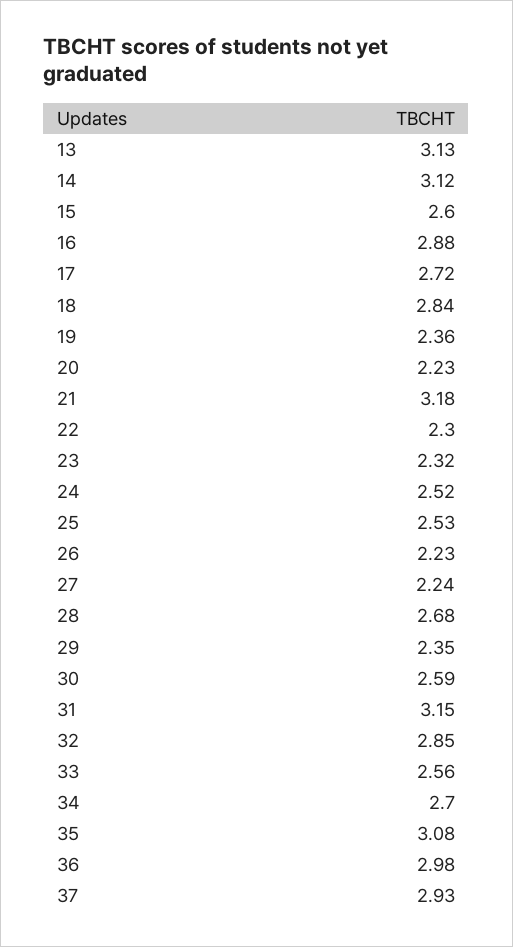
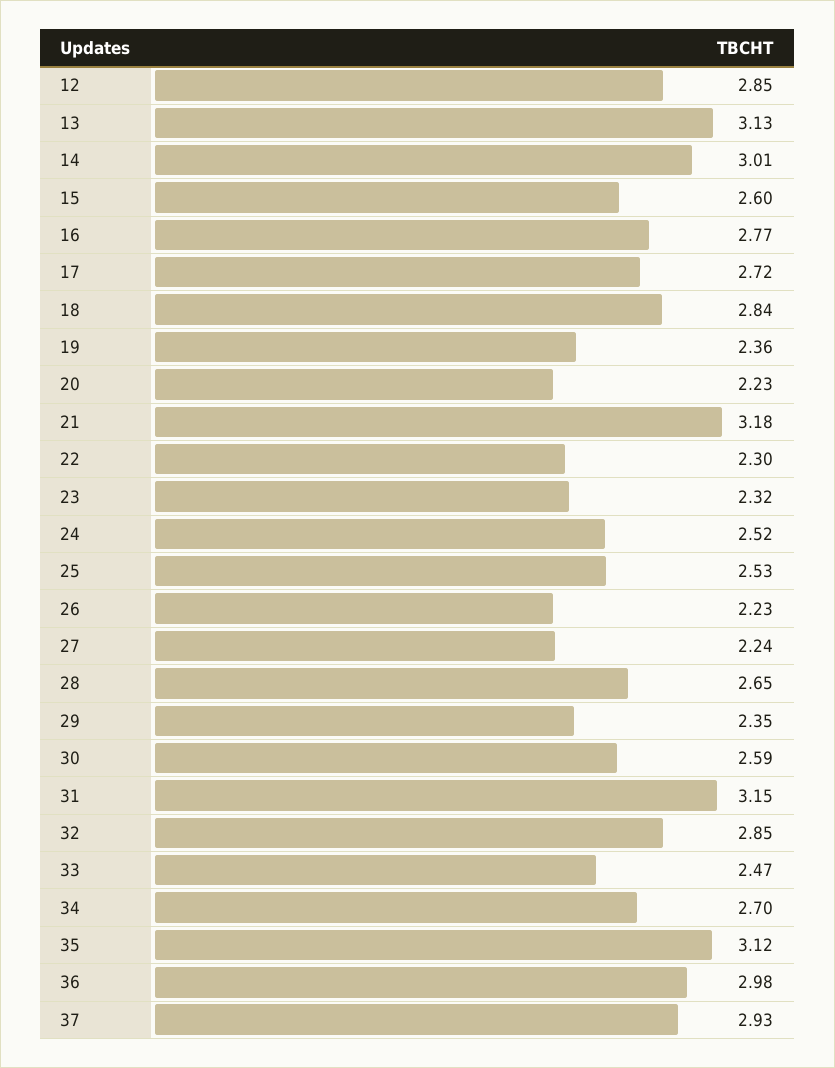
  {
    "13": 3.13,
-   "14": 3.12,
+   "14": 3.01,
    "15": 2.6,
-   "16": 2.88,
+   "16": 2.77,
    "17": 2.72,
    "18": 2.84,
    "19": 2.36,
    "20": 2.23,
    "21": 3.18,
    "22": 2.3,
    "23": 2.32,
    "24": 2.52,
    "25": 2.53,
    "26": 2.23,
    "27": 2.24,
-   "28": 2.68,
+   "28": 2.65,
    "29": 2.35,
    "30": 2.59,
    "31": 3.15,
    "32": 2.85,
-   "33": 2.56,
+   "33": 2.47,
    "34": 2.7,
-   "35": 3.08,
+   "35": 3.12,
    "36": 2.98,
-   "37": 2.93
+   "37": 2.93,
+   "12": 2.85
  }

